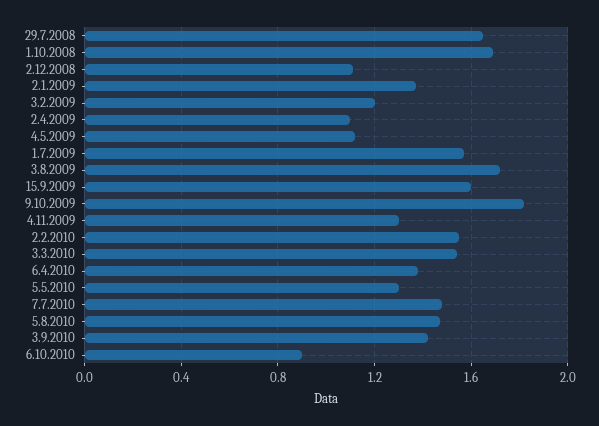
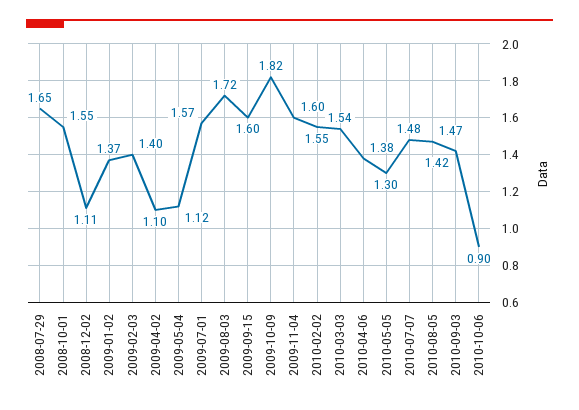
  {
    "29.7.2008": 1.65,
-   "1.10.2008": 1.7,
+   "1.10.2008": 1.55,
    "2.12.2008": 1.11,
    "2.1.2009": 1.37,
-   "3.2.2009": 1.2,
+   "3.2.2009": 1.4,
    "2.4.2009": 1.1,
    "4.5.2009": 1.12,
    "1.7.2009": 1.57,
    "3.8.2009": 1.72,
    "15.9.2009": 1.6,
    "9.10.2009": 1.82,
-   "4.11.2009": 1.3,
+   "4.11.2009": 1.6,
    "2.2.2010": 1.55,
    "3.3.2010": 1.54,
    "6.4.2010": 1.38,
    "5.5.2010": 1.3,
    "7.7.2010": 1.48,
    "5.8.2010": 1.47,
    "3.9.2010": 1.42,
    "6.10.2010": 0.9
  }

